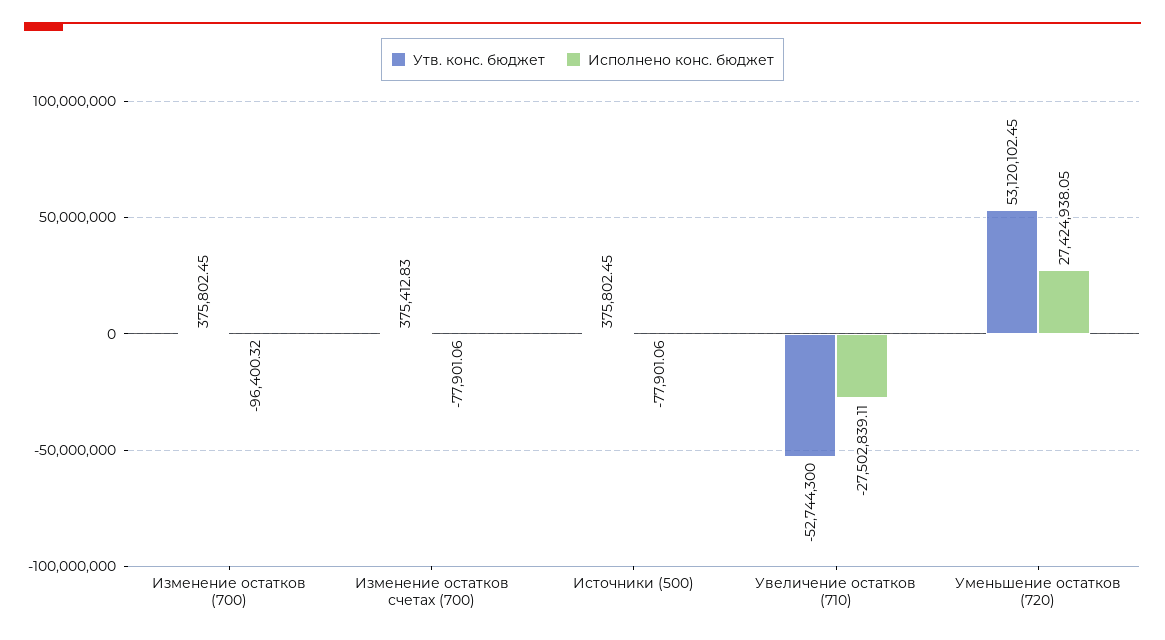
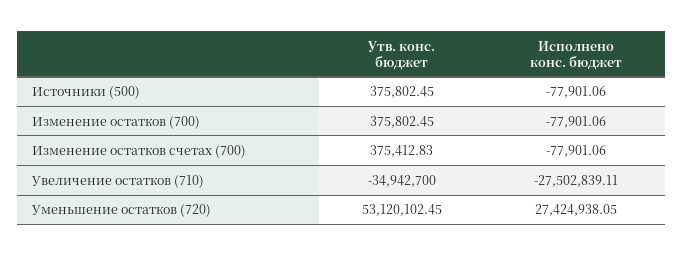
  {
    "Утв. конс. бюджет": {
      "Изменение остатков (700)": 375802.45,
      "Изменение остатков счетах (700)": 375412.83,
      "Источники (500)": 375802.45,
-     "Увеличение остатков (710)": -52744300,
+     "Увеличение остатков (710)": -34942700,
      "Уменьшение остатков (720)": 53120102.45
    },
    "Исполнено конс. бюджет": {
-     "Изменение остатков (700)": -96400.32,
+     "Изменение остатков (700)": -77901.06,
      "Изменение остатков счетах (700)": -77901.06,
      "Источники (500)": -77901.06,
      "Увеличение остатков (710)": -27502839.11,
      "Уменьшение остатков (720)": 27424938.05
    }
  }

